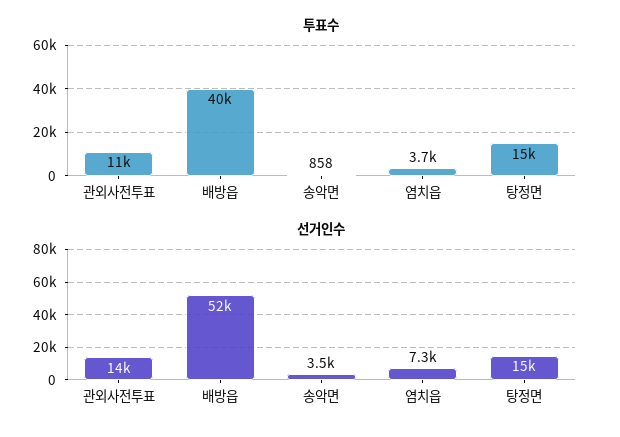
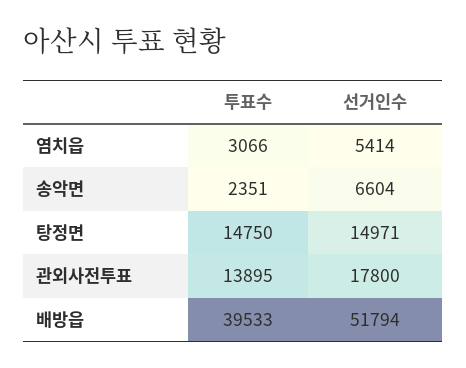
  {
    "투표수": {
-     "관외사전투표": 11000,
+     "관외사전투표": 13895,
      "배방읍": 39533,
-     "송악면": 858,
+     "송악면": 2351,
-     "염치읍": 3700,
+     "염치읍": 3066,
      "탕정면": 14750
    },
    "선거인수": {
-     "관외사전투표": 14000,
+     "관외사전투표": 17800,
      "배방읍": 51794,
-     "송악면": 3500,
+     "송악면": 6604,
-     "염치읍": 7300,
+     "염치읍": 5414,
      "탕정면": 14971
    }
  }

